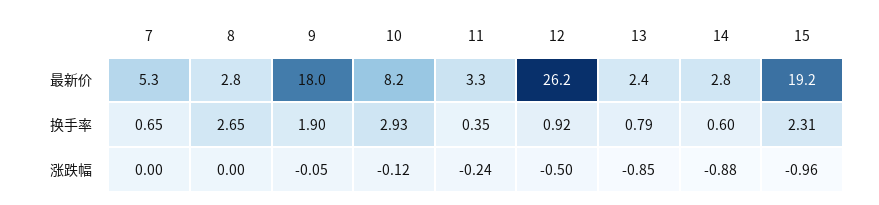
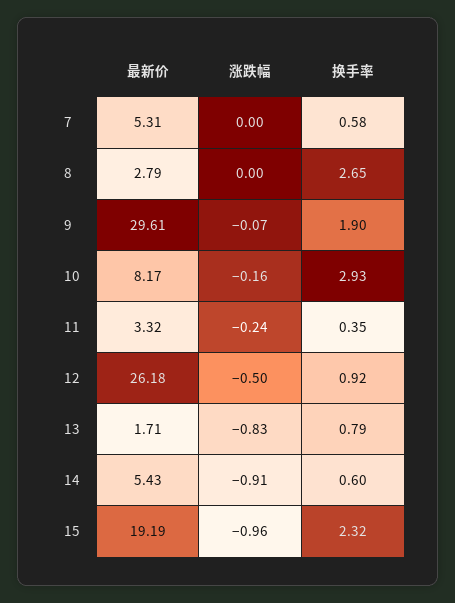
  {
    "7": {
      "最新价": 5.31,
-     "换手率": 0.65,
+     "换手率": 0.58,
      "涨跌幅": 0
    },
    "8": {
      "最新价": 2.79,
      "换手率": 2.65,
      "涨跌幅": 0
    },
    "9": {
-     "最新价": 18,
+     "最新价": 29.61,
      "换手率": 1.9,
-     "涨跌幅": -0.05
+     "涨跌幅": -0.07
    },
    "10": {
      "最新价": 8.17,
      "换手率": 2.93,
-     "涨跌幅": -0.12
+     "涨跌幅": -0.16
    },
    "11": {
      "最新价": 3.32,
      "换手率": 0.35,
      "涨跌幅": -0.24
    },
    "12": {
      "最新价": 26.18,
      "换手率": 0.92,
      "涨跌幅": -0.5
    },
    "13": {
-     "最新价": 2.4,
+     "最新价": 1.71,
      "换手率": 0.79,
-     "涨跌幅": -0.85
+     "涨跌幅": -0.83
    },
    "14": {
-     "最新价": 2.8,
+     "最新价": 5.43,
      "换手率": 0.6,
-     "涨跌幅": -0.88
+     "涨跌幅": -0.91
    },
    "15": {
      "最新价": 19.19,
-     "换手率": 2.31,
+     "换手率": 2.32,
      "涨跌幅": -0.96
    }
  }

